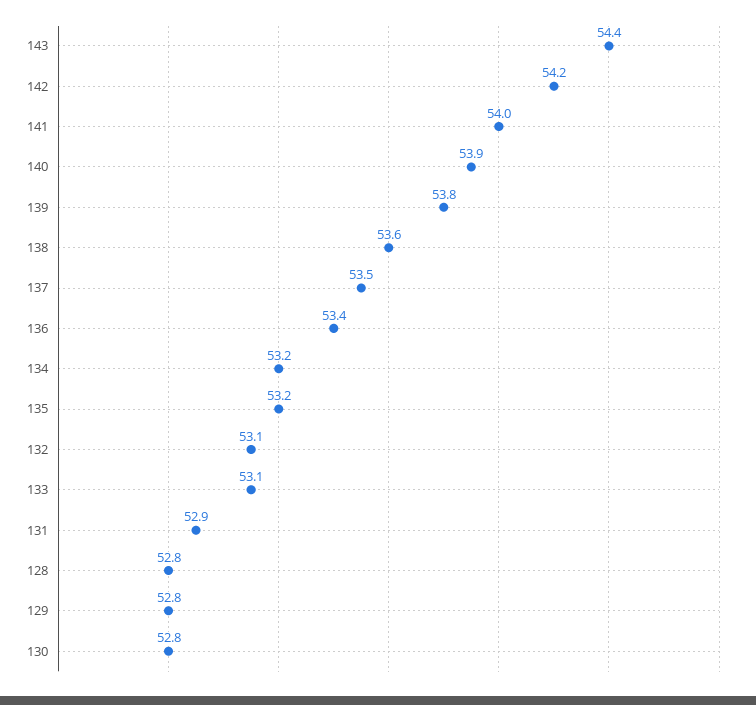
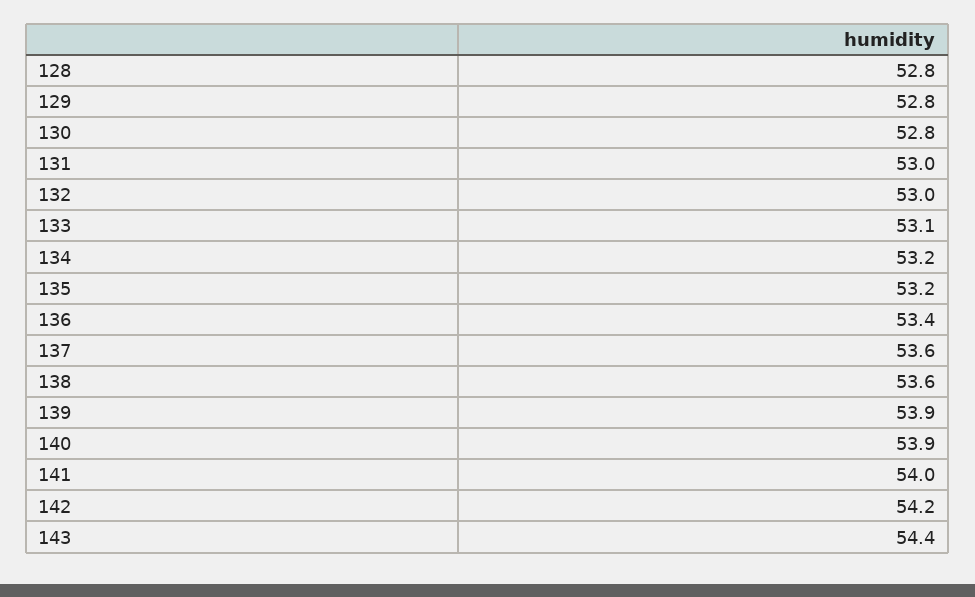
  {
    "143": 54.4,
    "142": 54.2,
    "141": 54,
    "140": 53.9,
-   "139": 53.8,
+   "139": 53.9,
    "138": 53.6,
-   "137": 53.5,
+   "137": 53.6,
    "136": 53.4,
    "134": 53.2,
    "135": 53.2,
-   "132": 53.1,
+   "132": 53,
    "133": 53.1,
-   "131": 52.9,
+   "131": 53,
    "128": 52.8,
    "129": 52.8,
    "130": 52.8
  }

